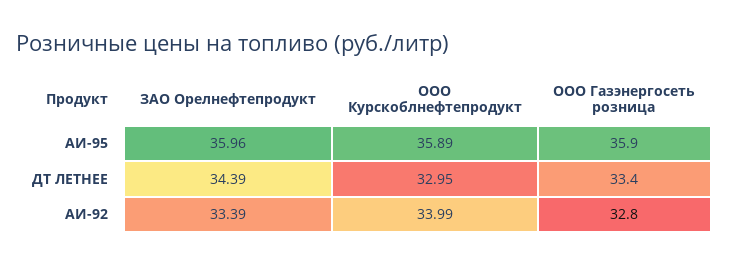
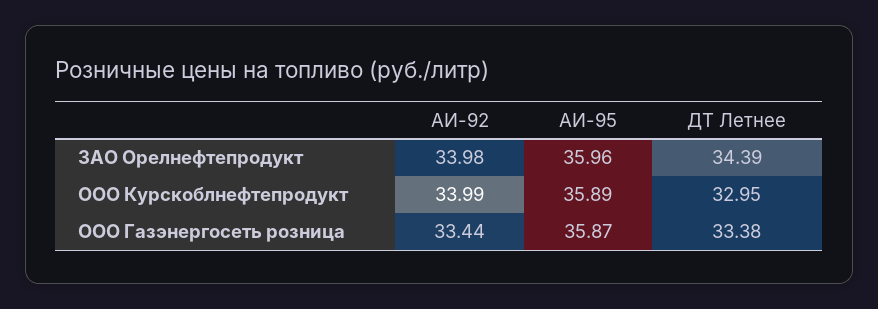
  {
    "ЗАО Орелнефтепродукт": {
      "АИ-95": 35.96,
      "ДТ ЛЕТНЕЕ": 34.39,
-     "АИ-92": 33.39
+     "АИ-92": 33.98
    },
    "ООО Курскоблнефтепродукт": {
      "АИ-95": 35.89,
      "ДТ ЛЕТНЕЕ": 32.95,
      "АИ-92": 33.99
    },
    "ООО Газэнергосеть розница": {
      "АИ-95": 35.87,
      "ДТ ЛЕТНЕЕ": 33.38,
-     "АИ-92": 32.8
+     "АИ-92": 33.44
    }
  }

